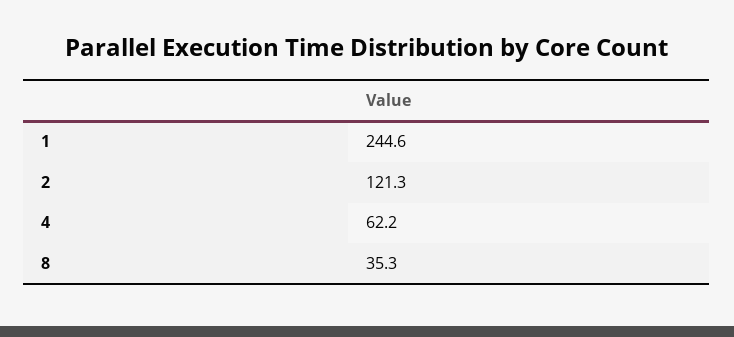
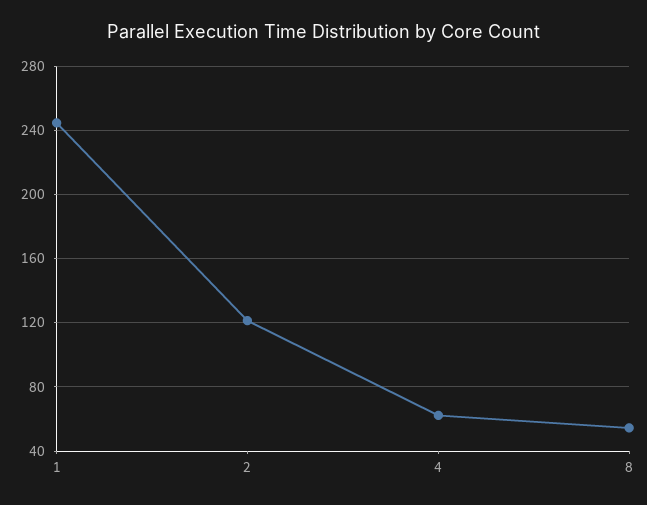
  {
    "1": 244.6,
    "2": 121.3,
    "4": 62.2,
-   "8": 35.3
+   "8": 55
  }

